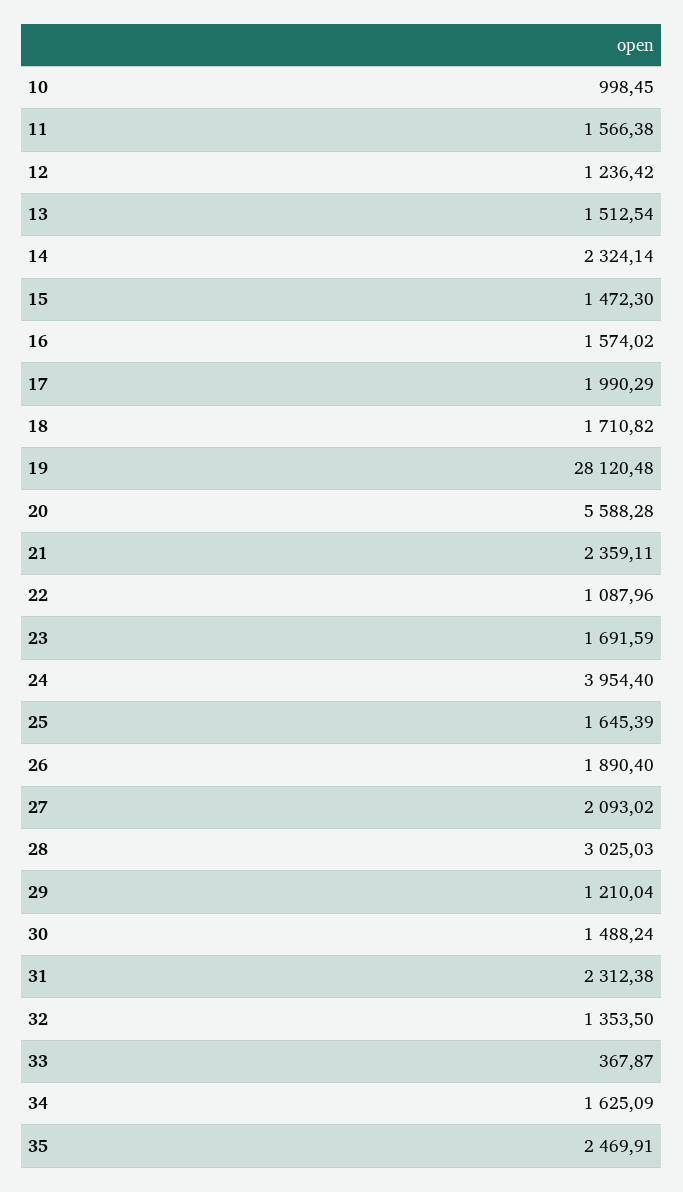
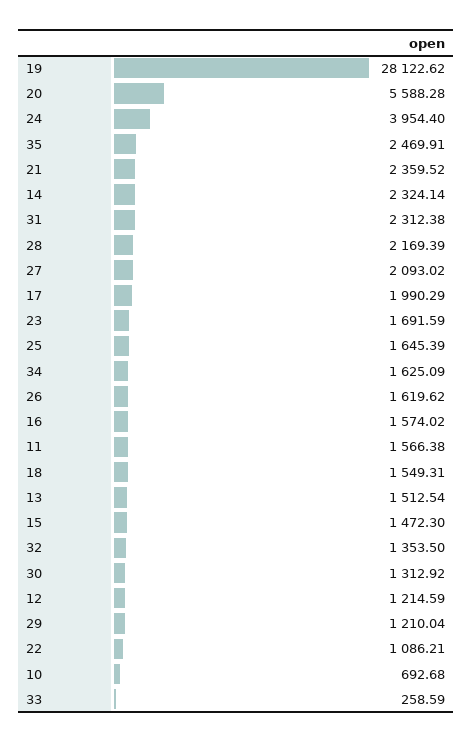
  {
-   "10": 998.45,
+   "10": 692.68,
    "11": 1566.38,
-   "12": 1236.42,
+   "12": 1214.59,
    "13": 1512.54,
    "14": 2324.14,
    "15": 1472.3,
    "16": 1574.02,
    "17": 1990.29,
-   "18": 1710.82,
+   "18": 1549.31,
-   "19": 28120.48,
+   "19": 28122.62,
    "20": 5588.28,
-   "21": 2359.11,
+   "21": 2359.52,
-   "22": 1087.96,
+   "22": 1086.21,
    "23": 1691.59,
    "24": 3954.4,
    "25": 1645.39,
-   "26": 1890.4,
+   "26": 1619.62,
    "27": 2093.02,
-   "28": 3025.03,
+   "28": 2169.39,
    "29": 1210.04,
-   "30": 1488.24,
+   "30": 1312.92,
    "31": 2312.38,
    "32": 1353.5,
-   "33": 367.87,
+   "33": 258.59,
    "34": 1625.09,
    "35": 2469.91
  }

